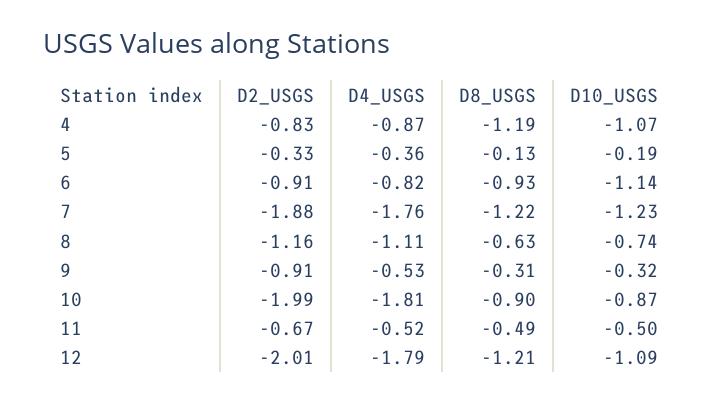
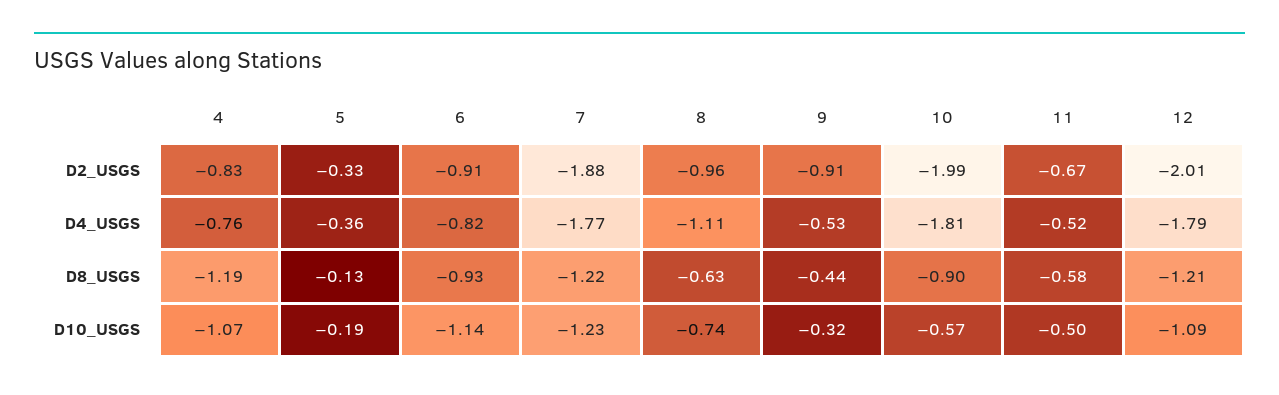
  {
    "D2_USGS": {
      "4": -0.83,
      "5": -0.33,
      "6": -0.91,
      "7": -1.88,
-     "8": -1.16,
+     "8": -0.96,
      "9": -0.91,
      "10": -1.99,
      "11": -0.67,
      "12": -2.01
    },
    "D4_USGS": {
-     "4": -0.87,
+     "4": -0.76,
      "5": -0.36,
      "6": -0.82,
-     "7": -1.76,
+     "7": -1.77,
      "8": -1.11,
      "9": -0.53,
      "10": -1.81,
      "11": -0.52,
      "12": -1.79
    },
    "D8_USGS": {
      "4": -1.19,
      "5": -0.13,
      "6": -0.93,
      "7": -1.22,
      "8": -0.63,
-     "9": -0.31,
+     "9": -0.44,
      "10": -0.9,
-     "11": -0.49,
+     "11": -0.58,
      "12": -1.21
    },
    "D10_USGS": {
      "4": -1.07,
      "5": -0.19,
      "6": -1.14,
      "7": -1.23,
      "8": -0.74,
      "9": -0.32,
-     "10": -0.87,
+     "10": -0.57,
      "11": -0.5,
      "12": -1.09
    }
  }

